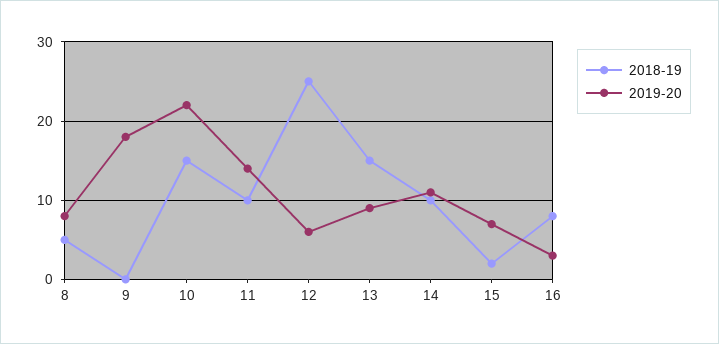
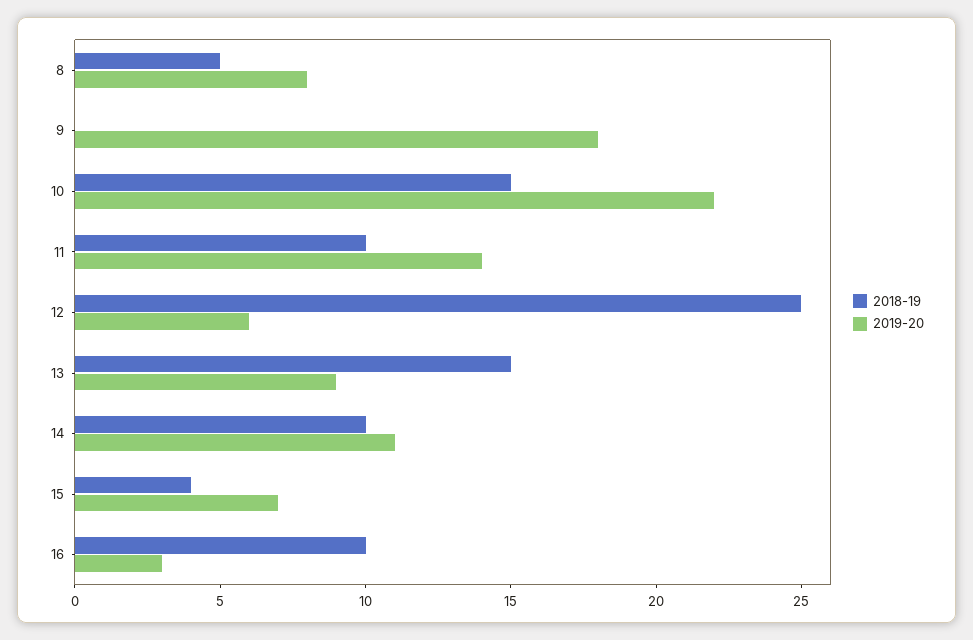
  {
    "2018-19": {
      "8": 5,
      "9": 0,
      "10": 15,
      "11": 10,
      "12": 25,
      "13": 15,
      "14": 10,
-     "15": 2,
+     "15": 4,
-     "16": 8
+     "16": 10
    },
    "2019-20": {
      "8": 8,
      "9": 18,
      "10": 22,
      "11": 14,
      "12": 6,
      "13": 9,
      "14": 11,
      "15": 7,
      "16": 3
    }
  }

